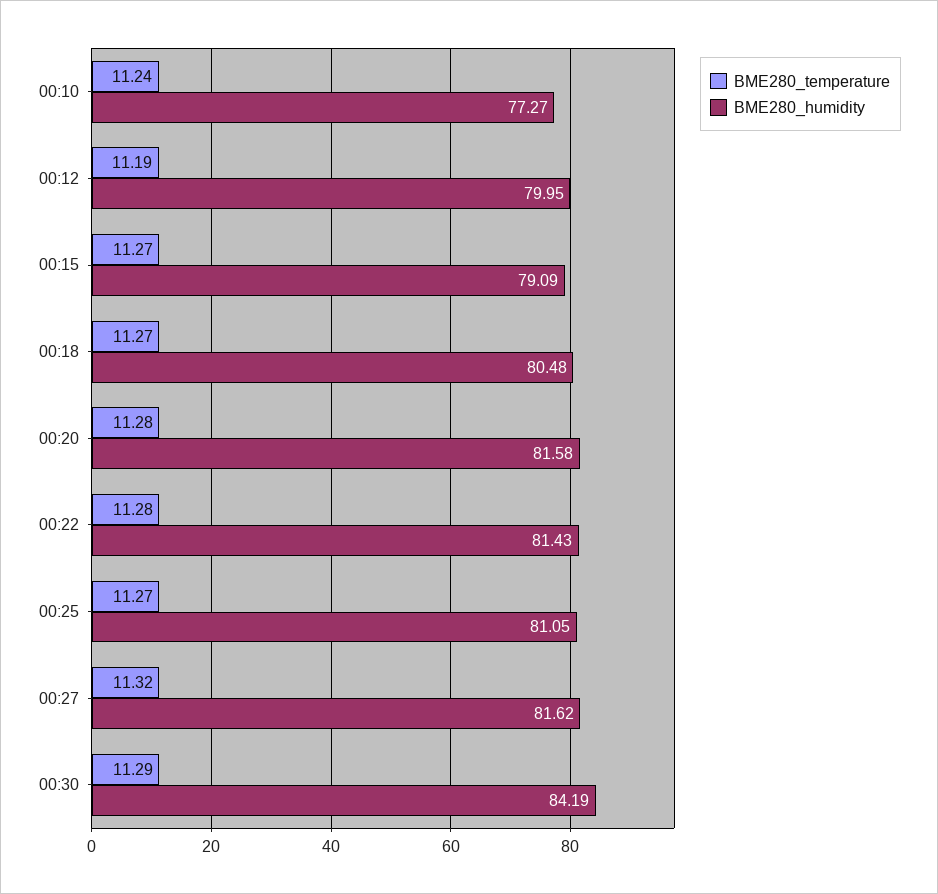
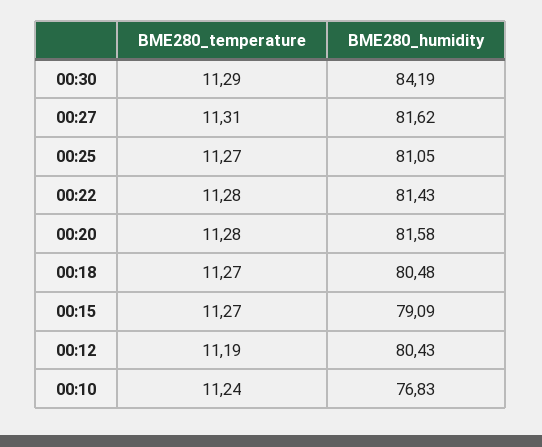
  {
    "BME280_temperature": {
      "00:10": 11.24,
      "00:12": 11.19,
      "00:15": 11.27,
      "00:18": 11.27,
      "00:20": 11.28,
      "00:22": 11.28,
      "00:25": 11.27,
-     "00:27": 11.32,
+     "00:27": 11.31,
      "00:30": 11.29
    },
    "BME280_humidity": {
-     "00:10": 77.27,
+     "00:10": 76.83,
-     "00:12": 79.95,
+     "00:12": 80.43,
      "00:15": 79.09,
      "00:18": 80.48,
      "00:20": 81.58,
      "00:22": 81.43,
      "00:25": 81.05,
      "00:27": 81.62,
      "00:30": 84.19
    }
  }

